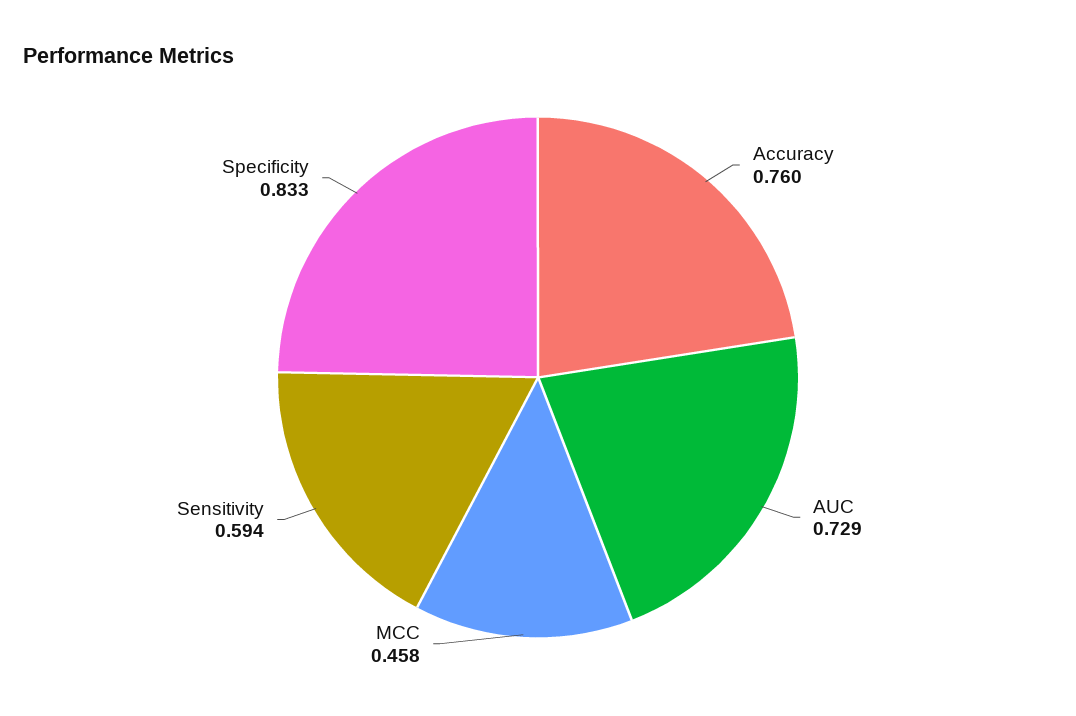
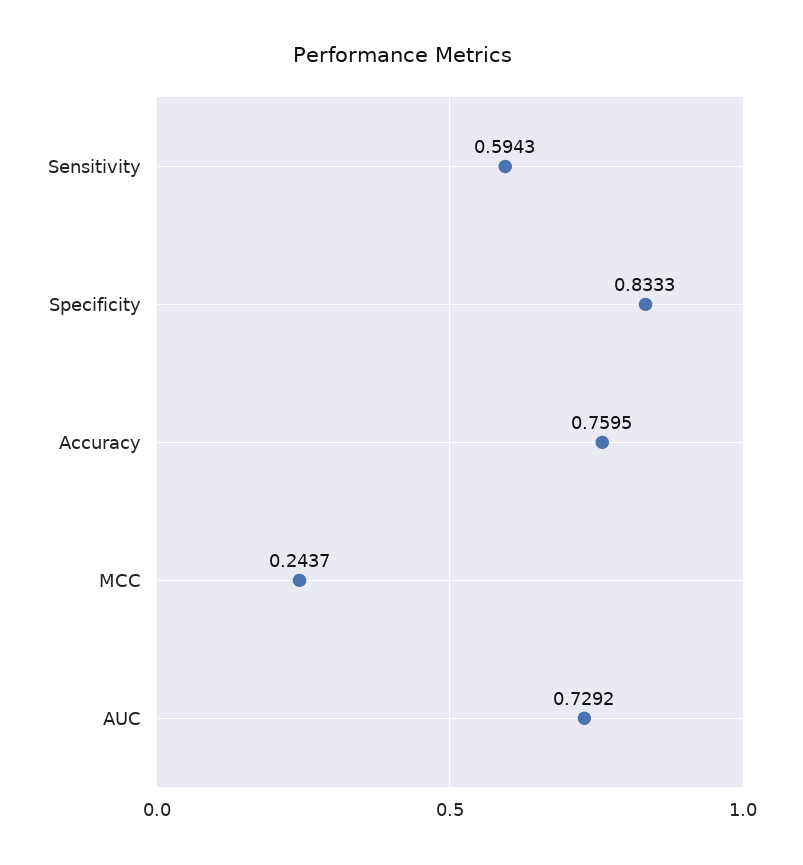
  {
    "Accuracy": 0.7595,
    "AUC": 0.7292,
-   "MCC": 0.458,
+   "MCC": 0.2437,
    "Sensitivity": 0.5943,
    "Specificity": 0.8333
  }

